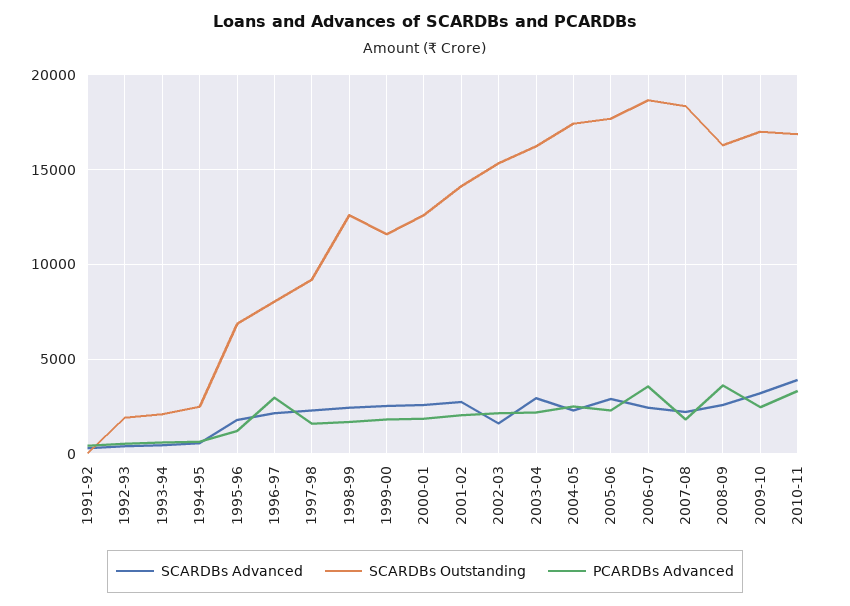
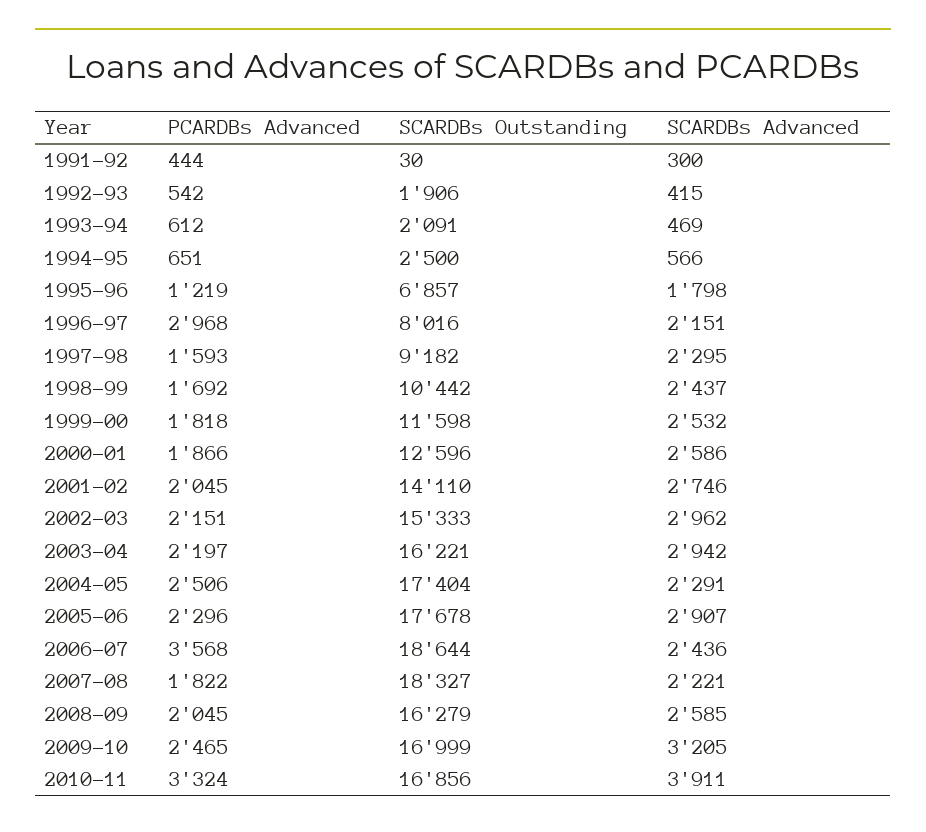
  {
    "SCARDBs Advanced": {
      "1991-92": 300,
      "1992-93": 415,
      "1993-94": 469,
      "1994-95": 566,
      "1995-96": 1798,
      "1996-97": 2151,
      "1997-98": 2295,
      "1998-99": 2437,
      "1999-00": 2532,
      "2000-01": 2586,
      "2001-02": 2746,
-     "2002-03": 1500,
+     "2002-03": 2962,
      "2003-04": 2942,
      "2004-05": 2291,
      "2005-06": 2907,
      "2006-07": 2436,
      "2007-08": 2221,
      "2008-09": 2585,
      "2009-10": 3205,
      "2010-11": 3911
    },
    "SCARDBs Outstanding": {
      "1991-92": 30,
      "1992-93": 1906,
      "1993-94": 2091,
      "1994-95": 2500,
      "1995-96": 6857,
      "1996-97": 8016,
      "1997-98": 9182,
-     "1998-99": 12500,
+     "1998-99": 10442,
      "1999-00": 11598,
      "2000-01": 12596,
      "2001-02": 14110,
      "2002-03": 15333,
      "2003-04": 16221,
      "2004-05": 17404,
      "2005-06": 17678,
      "2006-07": 18644,
      "2007-08": 18327,
      "2008-09": 16279,
      "2009-10": 16999,
      "2010-11": 16856
    },
    "PCARDBs Advanced": {
      "1991-92": 444,
      "1992-93": 542,
      "1993-94": 612,
      "1994-95": 651,
      "1995-96": 1219,
      "1996-97": 2968,
      "1997-98": 1593,
      "1998-99": 1692,
      "1999-00": 1818,
      "2000-01": 1866,
      "2001-02": 2045,
      "2002-03": 2151,
      "2003-04": 2197,
      "2004-05": 2506,
      "2005-06": 2296,
      "2006-07": 3568,
      "2007-08": 1822,
-     "2008-09": 3500,
+     "2008-09": 2045,
      "2009-10": 2465,
      "2010-11": 3324
    }
  }

